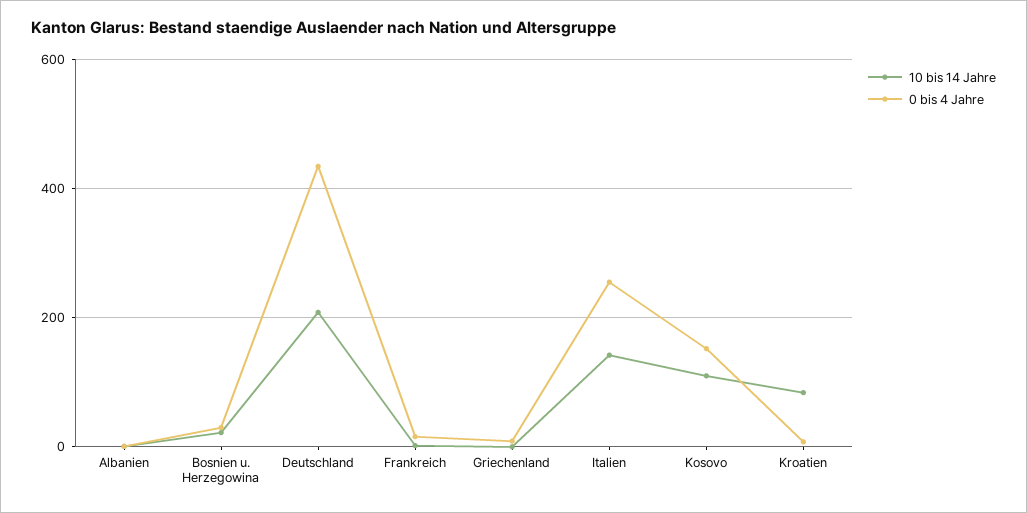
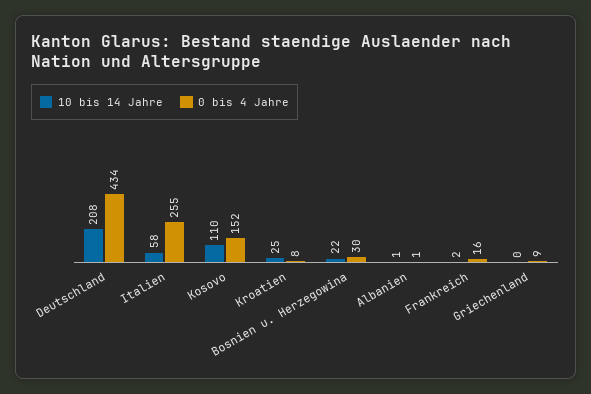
  {
    "10 bis 14 Jahre": {
      "Albanien": 1,
      "Bosnien u. Herzegowina": 22,
      "Deutschland": 208,
      "Frankreich": 2,
      "Griechenland": 0,
-     "Italien": 140,
+     "Italien": 58,
      "Kosovo": 110,
-     "Kroatien": 80
+     "Kroatien": 25
    },
    "0 bis 4 Jahre": {
      "Albanien": 1,
      "Bosnien u. Herzegowina": 30,
      "Deutschland": 434,
      "Frankreich": 16,
      "Griechenland": 9,
      "Italien": 255,
      "Kosovo": 152,
      "Kroatien": 8
    }
  }

